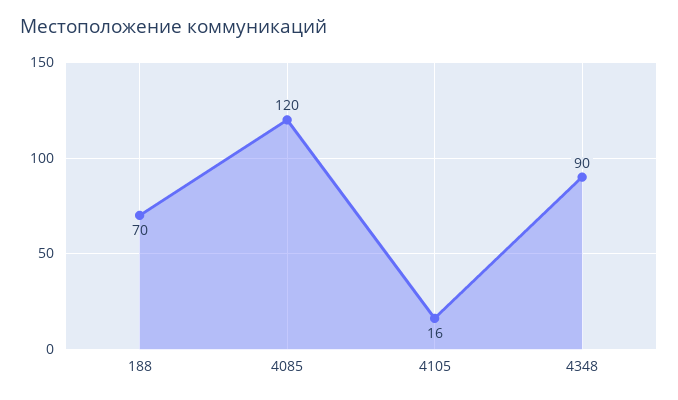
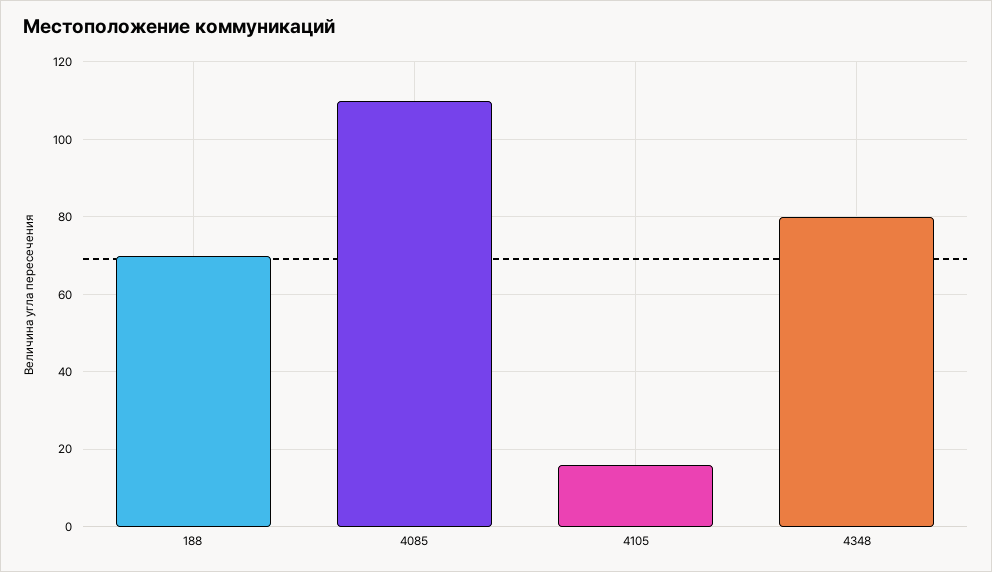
  {
    "188": 70,
-   "4085": 120,
+   "4085": 110,
    "4105": 16,
-   "4348": 90
+   "4348": 80
  }

